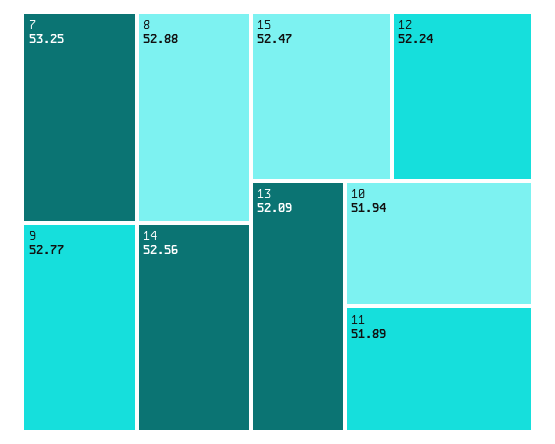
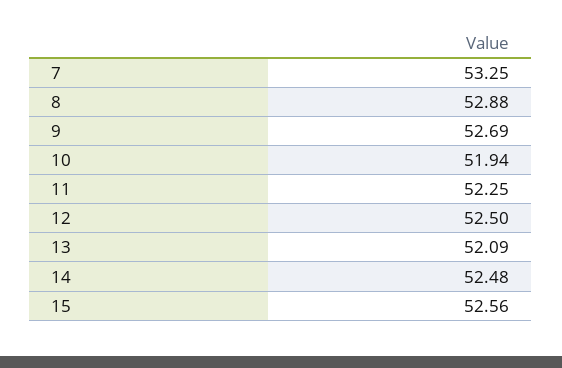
  {
    "7": 53.25,
    "8": 52.88,
-   "9": 52.77,
+   "9": 52.69,
-   "14": 52.56,
+   "14": 52.48,
-   "15": 52.47,
+   "15": 52.56,
-   "12": 52.24,
+   "12": 52.5,
    "13": 52.09,
    "10": 51.94,
-   "11": 51.89
+   "11": 52.25
  }

